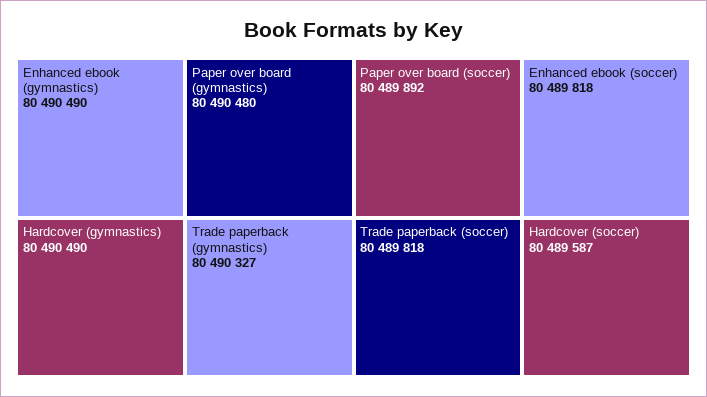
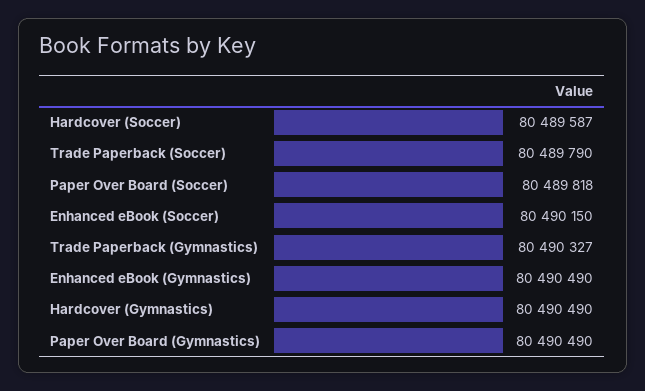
  {
    "Enhanced ebook (gymnastics)": 80490490,
    "Hardcover (gymnastics)": 80490490,
-   "Paper over board (gymnastics)": 80490480,
+   "Paper over board (gymnastics)": 80490490,
    "Trade paperback (gymnastics)": 80490327,
-   "Paper over board (soccer)": 80489892,
+   "Paper over board (soccer)": 80489818,
-   "Trade paperback (soccer)": 80489818,
+   "Trade paperback (soccer)": 80489790,
-   "Enhanced ebook (soccer)": 80489818,
+   "Enhanced ebook (soccer)": 80490150,
    "Hardcover (soccer)": 80489587
  }

